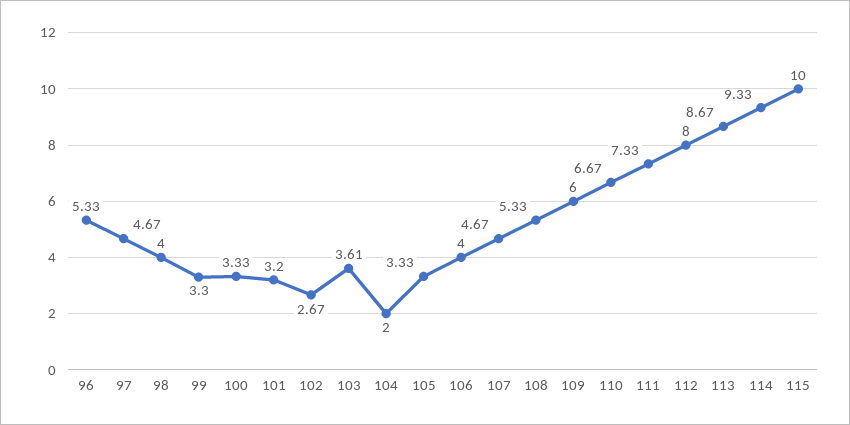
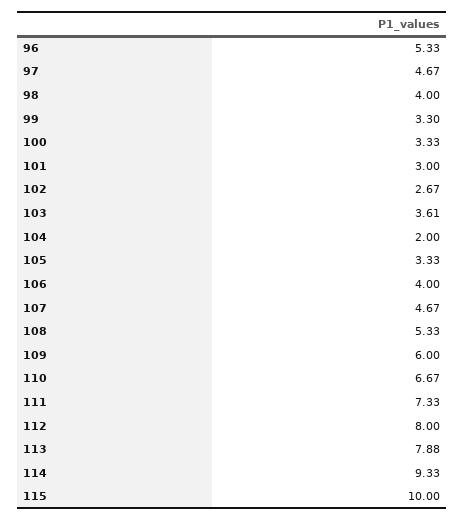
  {
    "96": 5.33,
    "97": 4.67,
    "98": 4,
    "99": 3.3,
    "100": 3.33,
-   "101": 3.2,
+   "101": 3,
    "102": 2.67,
    "103": 3.61,
    "104": 2,
    "105": 3.33,
    "106": 4,
    "107": 4.67,
    "108": 5.33,
    "109": 6,
    "110": 6.67,
    "111": 7.33,
    "112": 8,
-   "113": 8.67,
+   "113": 7.88,
    "114": 9.33,
    "115": 10
  }

